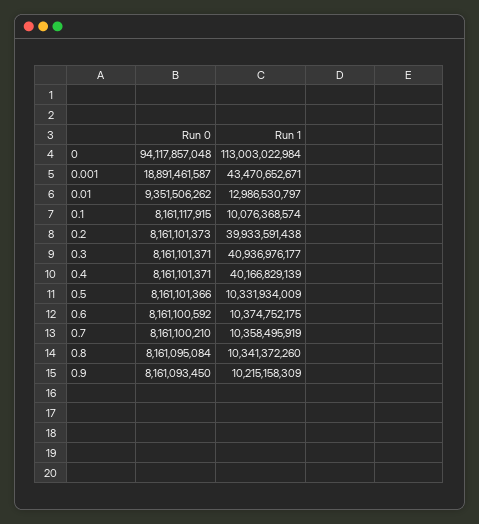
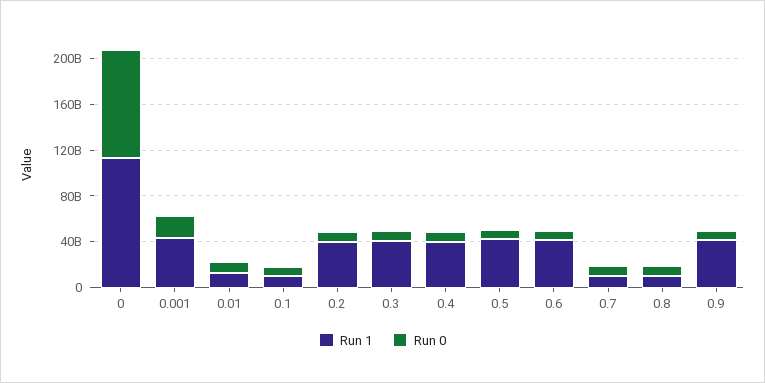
  {
    "Run 0": {
      "0": 94117857048,
      "0.001": 18891461587,
      "0.01": 9351506262,
      "0.1": 8161117915,
      "0.2": 8161101373,
      "0.3": 8161101371,
      "0.4": 8161101371,
      "0.5": 8161101366,
      "0.6": 8161100592,
      "0.7": 8161100210,
      "0.8": 8161095084,
      "0.9": 8161093450
    },
    "Run 1": {
      "0": 113003022984,
      "0.001": 43470652671,
      "0.01": 12986530797,
      "0.1": 10076368574,
      "0.2": 39933591438,
      "0.3": 40936976177,
      "0.4": 40166829139,
-     "0.5": 10331934009,
+     "0.5": 40000000000,
-     "0.6": 10374752175,
+     "0.6": 40000000000,
      "0.7": 10358495919,
      "0.8": 10341372260,
-     "0.9": 10215158309
+     "0.9": 40000000000
    }
  }

